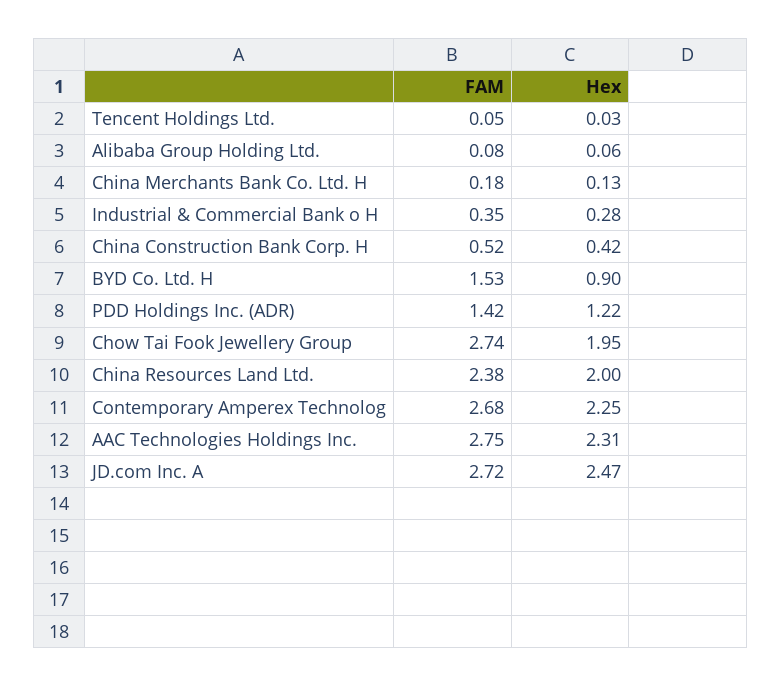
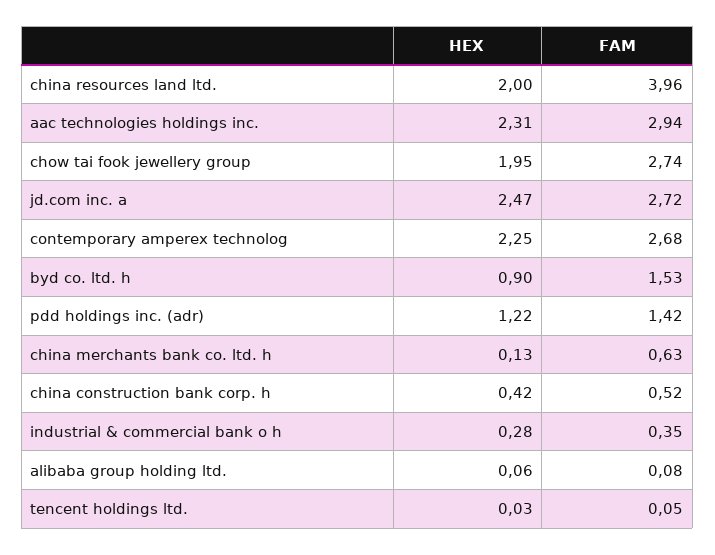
  {
    "FAM": {
      "Tencent Holdings Ltd.": 0.05,
      "Alibaba Group Holding Ltd.": 0.08,
-     "China Merchants Bank Co. Ltd. H": 0.18,
+     "China Merchants Bank Co. Ltd. H": 0.63,
      "Industrial & Commercial Bank o H": 0.35,
      "China Construction Bank Corp. H": 0.52,
      "BYD Co. Ltd. H": 1.53,
      "PDD Holdings Inc. (ADR)": 1.42,
      "Chow Tai Fook Jewellery Group": 2.74,
-     "China Resources Land Ltd.": 2.38,
+     "China Resources Land Ltd.": 3.96,
      "Contemporary Amperex Technolog": 2.68,
-     "AAC Technologies Holdings Inc.": 2.75,
+     "AAC Technologies Holdings Inc.": 2.94,
      "JD.com Inc. A": 2.72
    },
    "Hex": {
      "Tencent Holdings Ltd.": 0.03,
      "Alibaba Group Holding Ltd.": 0.06,
      "China Merchants Bank Co. Ltd. H": 0.13,
      "Industrial & Commercial Bank o H": 0.28,
      "China Construction Bank Corp. H": 0.42,
      "BYD Co. Ltd. H": 0.9,
      "PDD Holdings Inc. (ADR)": 1.22,
      "Chow Tai Fook Jewellery Group": 1.95,
      "China Resources Land Ltd.": 2,
      "Contemporary Amperex Technolog": 2.25,
      "AAC Technologies Holdings Inc.": 2.31,
      "JD.com Inc. A": 2.47
    }
  }

